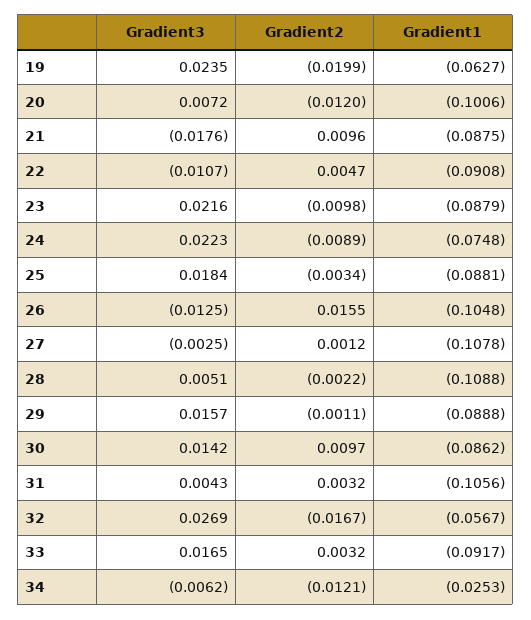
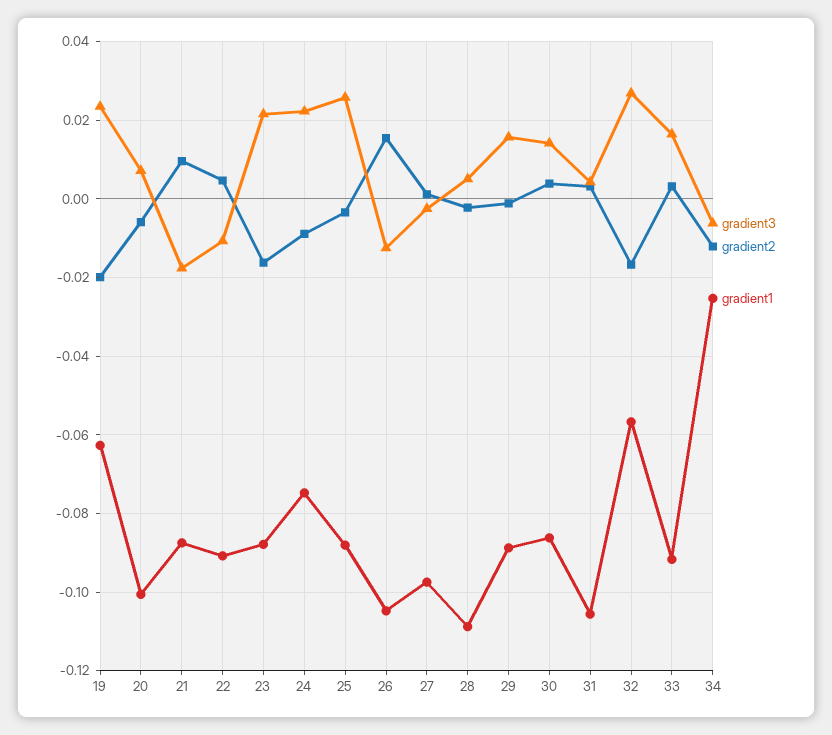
  {
    "Gradient3": {
      "19": 0.0235,
      "20": 0.0072,
      "21": -0.0176,
      "22": -0.0107,
      "23": 0.0216,
      "24": 0.0223,
-     "25": 0.0184,
+     "25": 0.026,
      "26": -0.0125,
      "27": -0.0025,
      "28": 0.0051,
      "29": 0.0157,
      "30": 0.0142,
      "31": 0.0043,
      "32": 0.0269,
      "33": 0.0165,
      "34": -0.0062
    },
    "Gradient2": {
      "19": -0.0199,
-     "20": -0.012,
+     "20": -0.006,
      "21": 0.0096,
      "22": 0.0047,
-     "23": -0.0098,
+     "23": -0.016,
      "24": -0.0089,
      "25": -0.0034,
      "26": 0.0155,
      "27": 0.0012,
      "28": -0.0022,
      "29": -0.0011,
-     "30": 0.0097,
+     "30": 0.004,
      "31": 0.0032,
      "32": -0.0167,
      "33": 0.0032,
      "34": -0.0121
    },
    "Gradient1": {
      "19": -0.0627,
      "20": -0.1006,
      "21": -0.0875,
      "22": -0.0908,
      "23": -0.0879,
      "24": -0.0748,
      "25": -0.0881,
      "26": -0.1048,
-     "27": -0.1078,
+     "27": -0.098,
      "28": -0.1088,
      "29": -0.0888,
      "30": -0.0862,
      "31": -0.1056,
      "32": -0.0567,
      "33": -0.0917,
      "34": -0.0253
    }
  }

